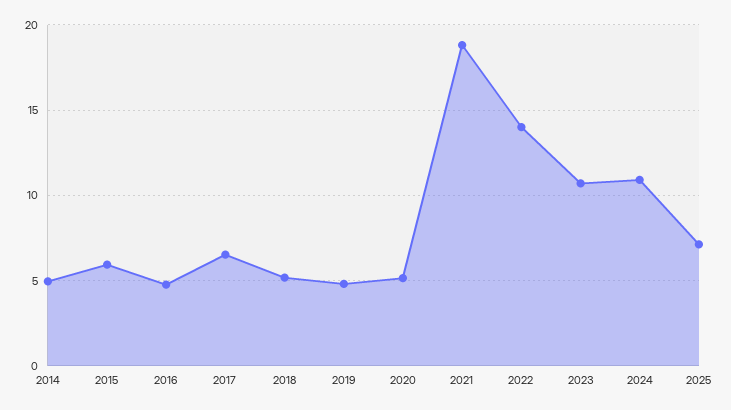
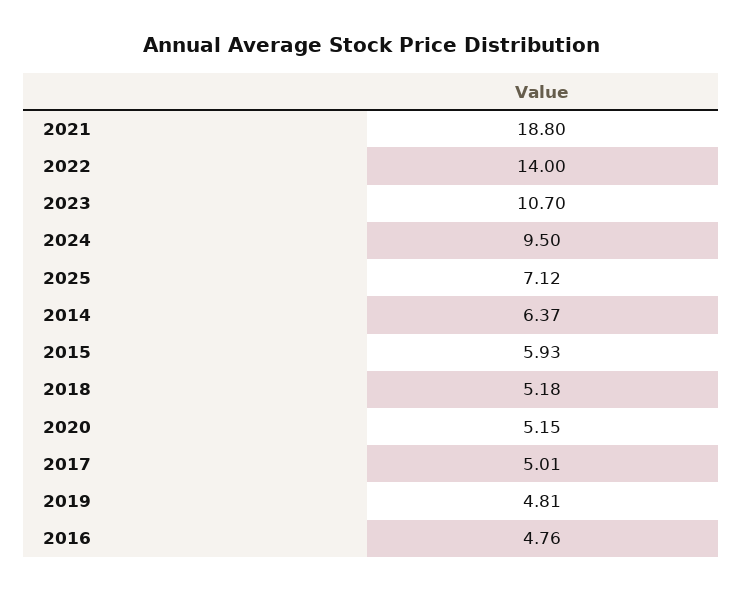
  {
-   "2014": 5,
+   "2014": 6.37,
    "2015": 5.93,
    "2016": 4.76,
-   "2017": 6.5,
+   "2017": 5.01,
    "2018": 5.18,
    "2019": 4.81,
    "2020": 5.15,
    "2021": 18.8,
    "2022": 14,
    "2023": 10.7,
-   "2024": 11,
+   "2024": 9.5,
    "2025": 7.12
  }

